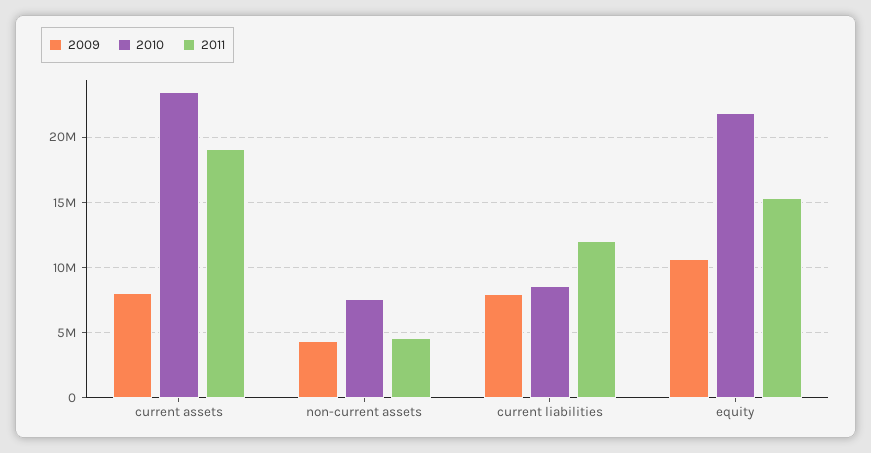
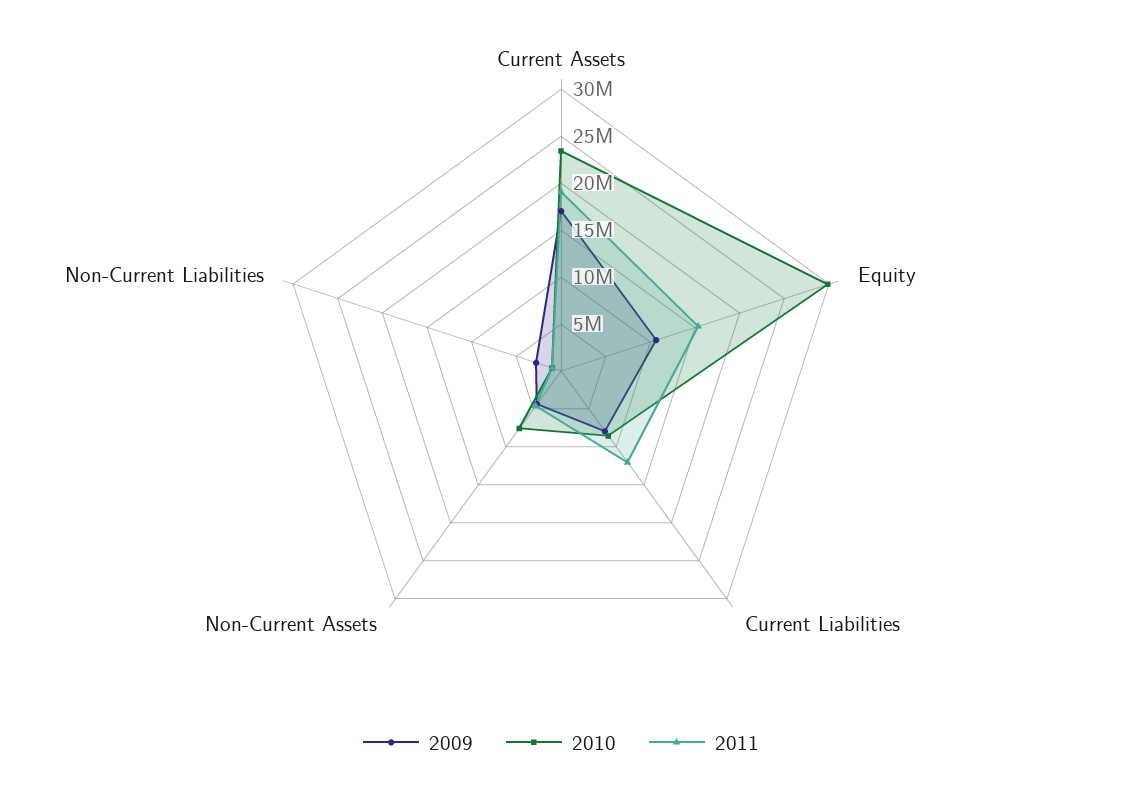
  {
    "2009": {
-     "current assets": 8000000,
+     "current assets": 17000000,
      "non-current assets": 4500000,
      "current liabilities": 8000000,
-     "equity": 10500000
+     "equity": 10500000,
+     "Non-Current Liabilities": 3000000
    },
    "2010": {
      "current assets": 23500000,
      "non-current assets": 7500000,
      "current liabilities": 8500000,
-     "equity": 22000000
+     "equity": 30000000,
+     "Non-Current Liabilities": 1000000
    },
    "2011": {
      "current assets": 19000000,
      "non-current assets": 4500000,
      "current liabilities": 12000000,
-     "equity": 15500000
+     "equity": 15500000,
+     "Non-Current Liabilities": 1000000
    }
  }

